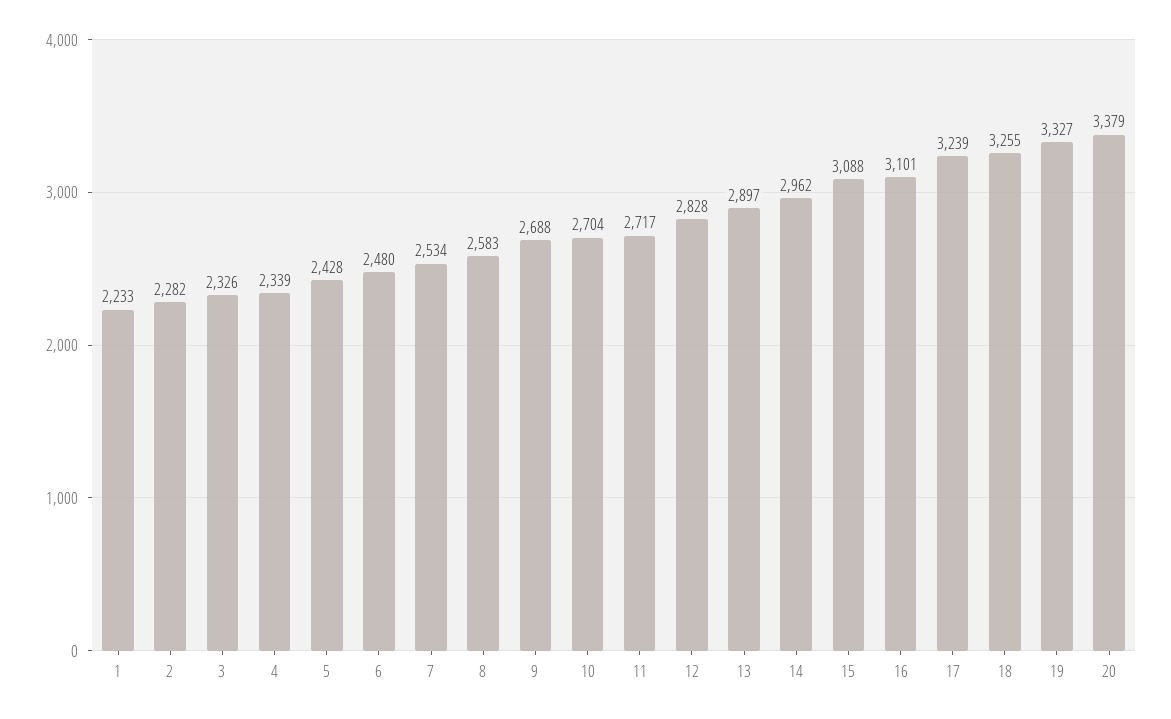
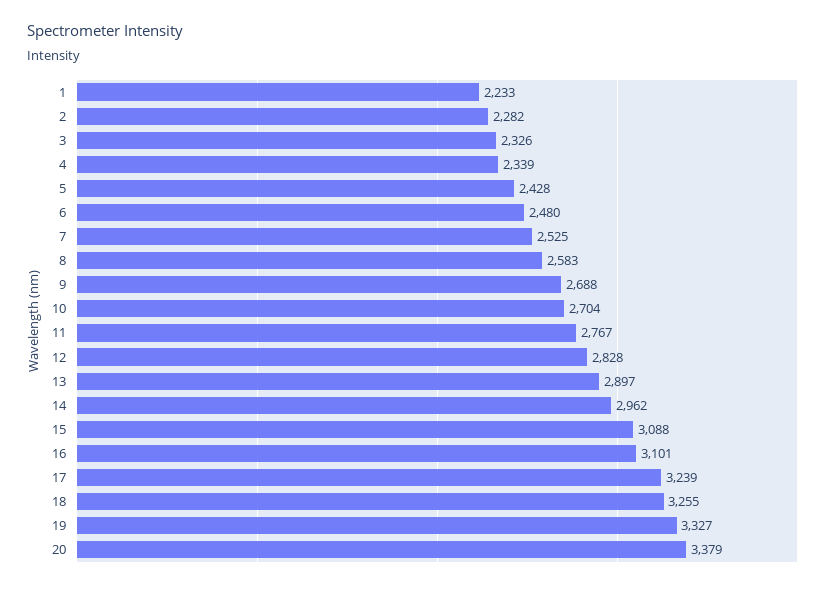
  {
    "1": 2233,
    "2": 2282,
    "3": 2326,
    "4": 2339,
    "5": 2428,
    "6": 2480,
-   "7": 2534,
+   "7": 2525,
    "8": 2583,
    "9": 2688,
    "10": 2704,
-   "11": 2717,
+   "11": 2767,
    "12": 2828,
    "13": 2897,
    "14": 2962,
    "15": 3088,
    "16": 3101,
    "17": 3239,
    "18": 3255,
    "19": 3327,
    "20": 3379
  }

